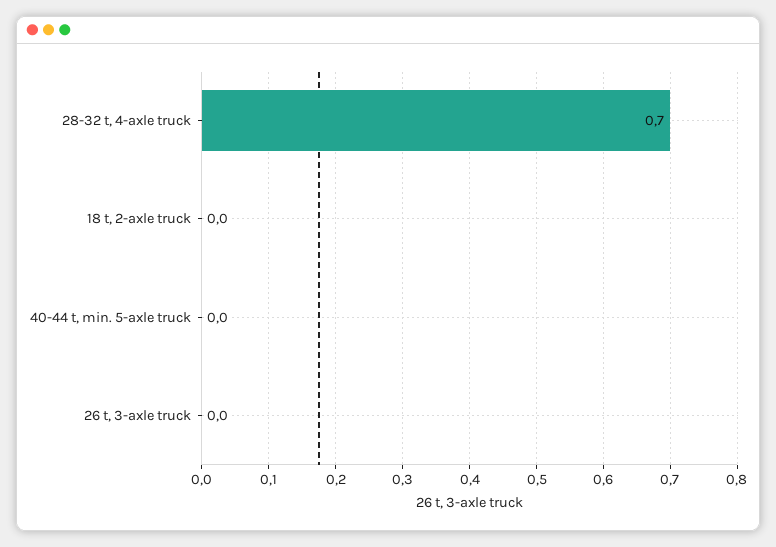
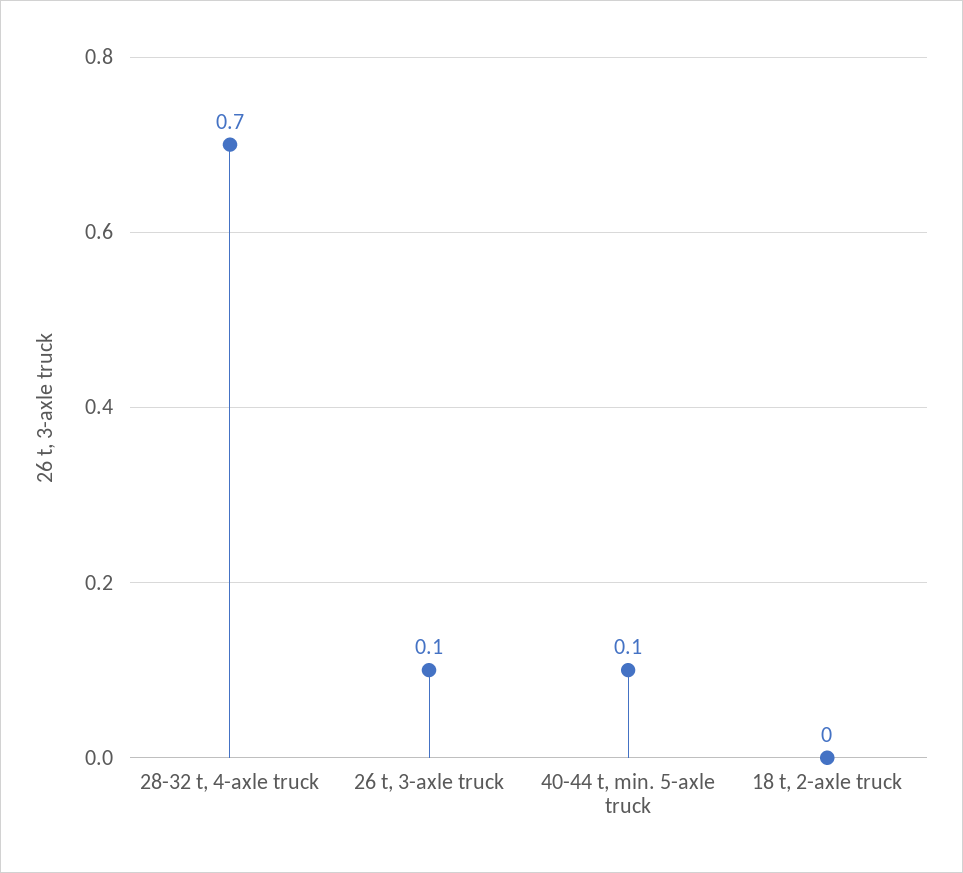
  {
    "28-32 t, 4-axle truck": 0.7,
    "18 t, 2-axle truck": 0,
-   "40-44 t, min. 5-axle truck": 0,
+   "40-44 t, min. 5-axle truck": 0.1,
-   "26 t, 3-axle truck": 0
+   "26 t, 3-axle truck": 0.1
  }

